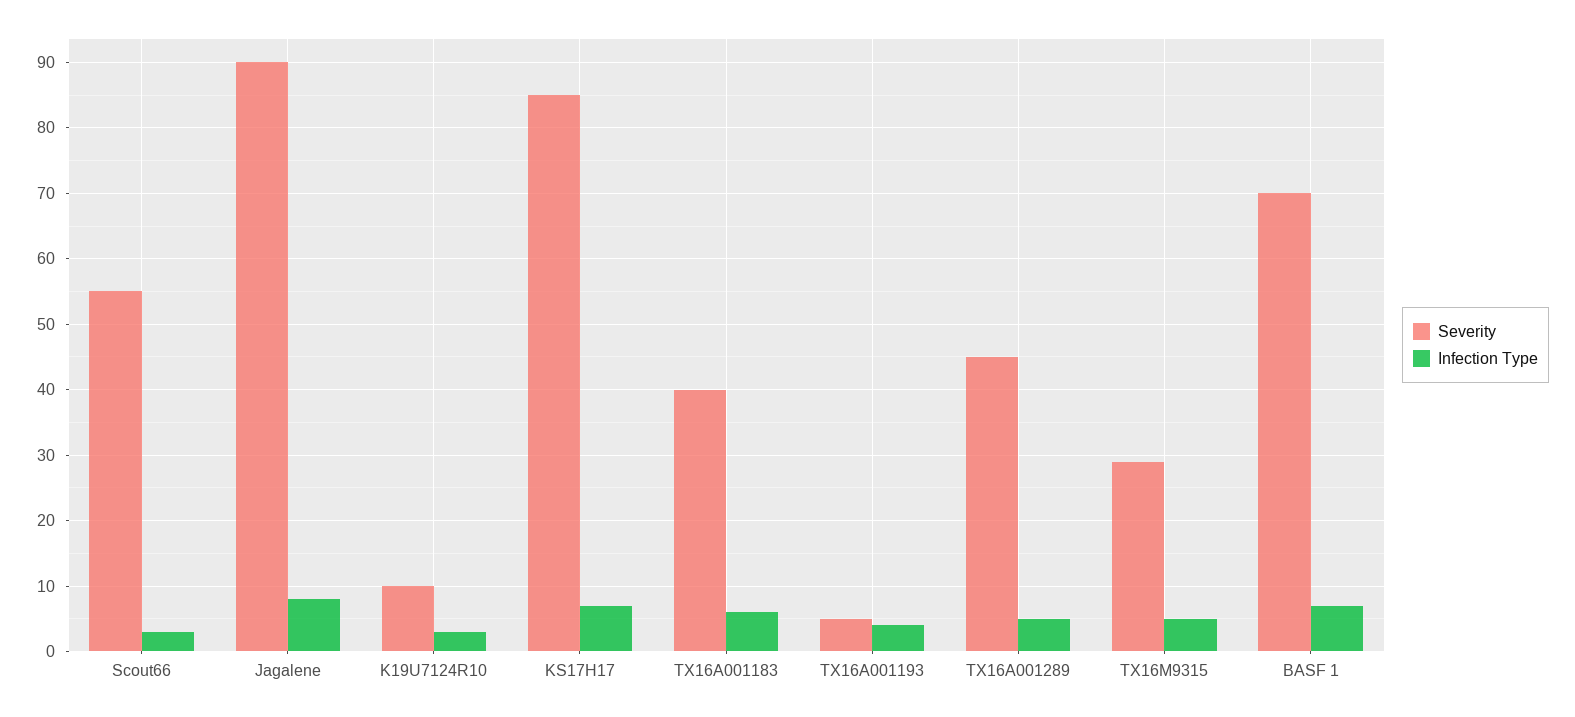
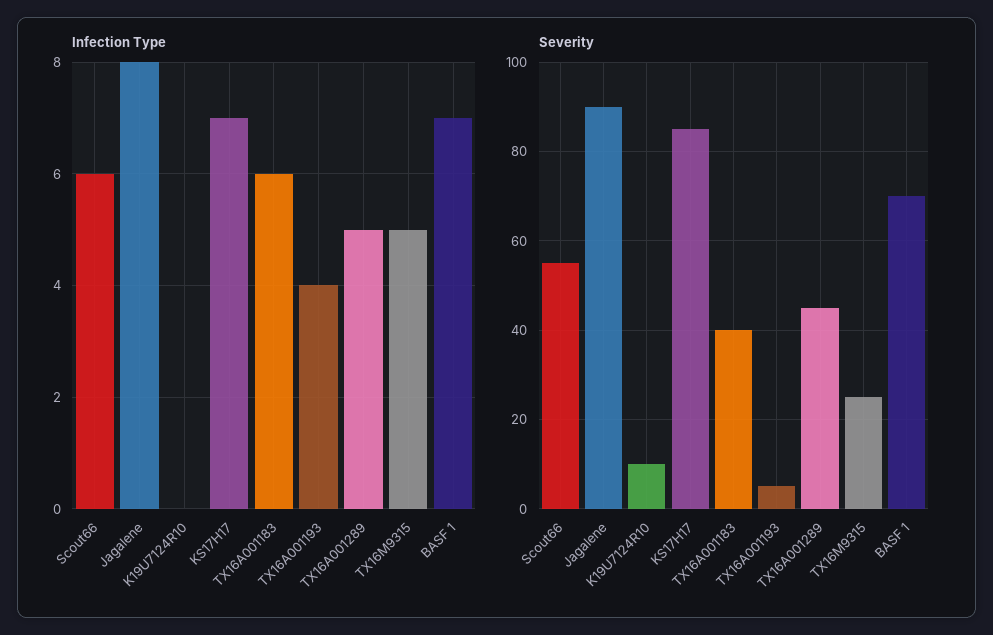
  {
    "Severity": {
      "Scout66": 55,
      "Jagalene": 90,
      "K19U7124R10": 10,
      "KS17H17": 85,
      "TX16A001183": 40,
      "TX16A001193": 5,
      "TX16A001289": 45,
-     "TX16M9315": 29,
+     "TX16M9315": 25,
      "BASF 1": 70
    },
    "Infection Type": {
-     "Scout66": 3,
+     "Scout66": 6,
      "Jagalene": 8,
-     "K19U7124R10": 3,
+     "K19U7124R10": 0,
      "KS17H17": 7,
      "TX16A001183": 6,
      "TX16A001193": 4,
      "TX16A001289": 5,
      "TX16M9315": 5,
      "BASF 1": 7
    }
  }

